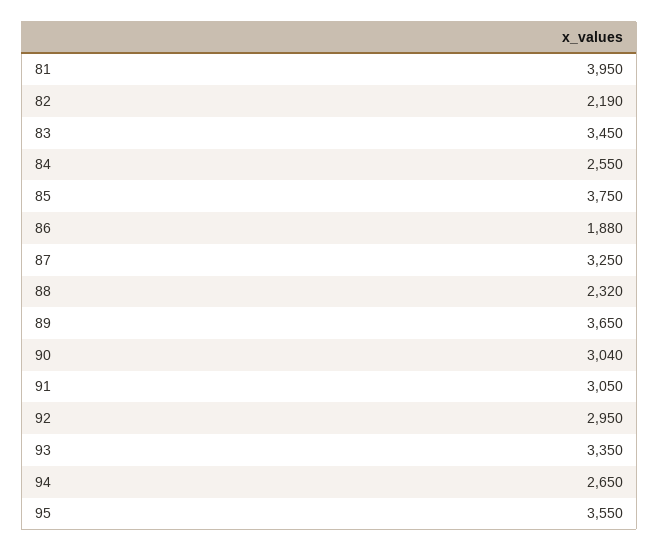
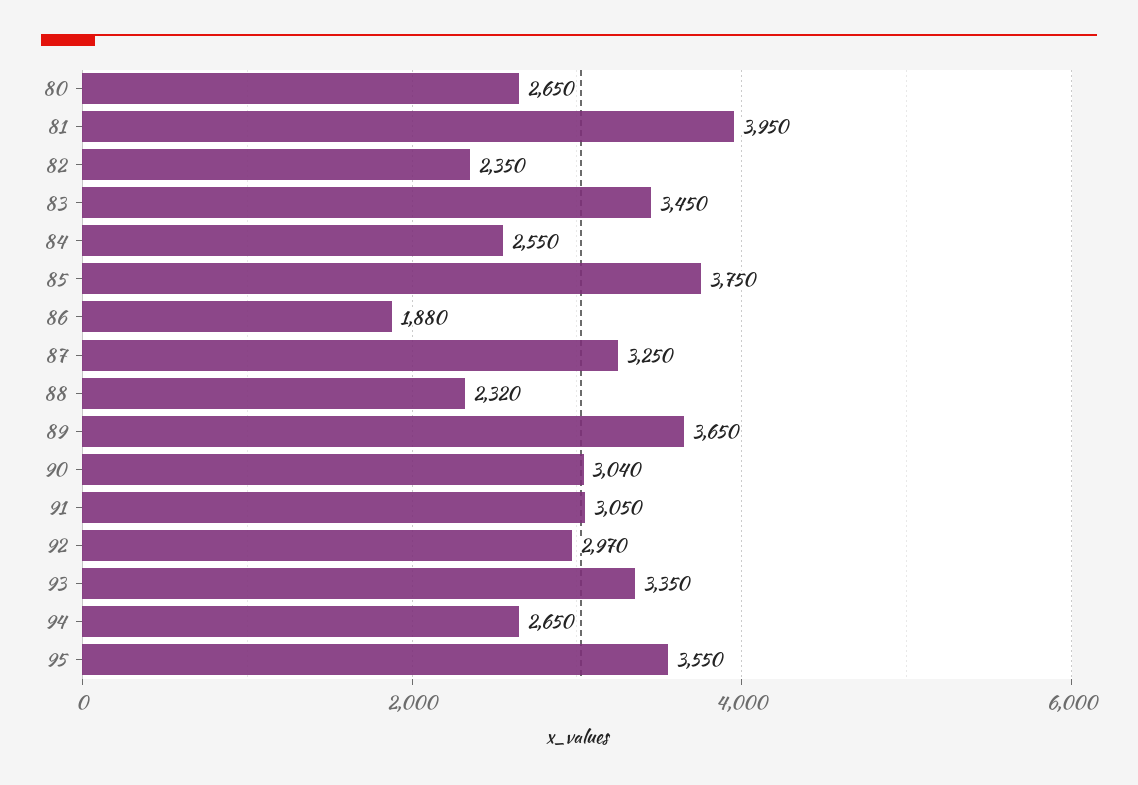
  {
    "81": 3950,
-   "82": 2190,
+   "82": 2350,
    "83": 3450,
    "84": 2550,
    "85": 3750,
    "86": 1880,
    "87": 3250,
    "88": 2320,
    "89": 3650,
    "90": 3040,
    "91": 3050,
-   "92": 2950,
+   "92": 2970,
    "93": 3350,
    "94": 2650,
-   "95": 3550
+   "95": 3550,
+   "80": 2650
  }

